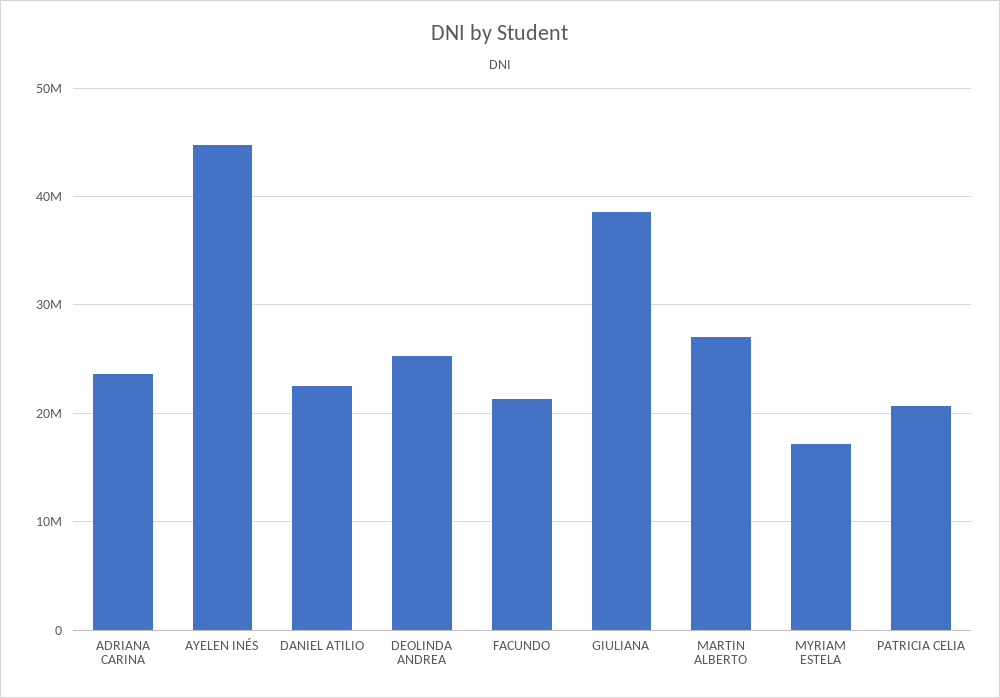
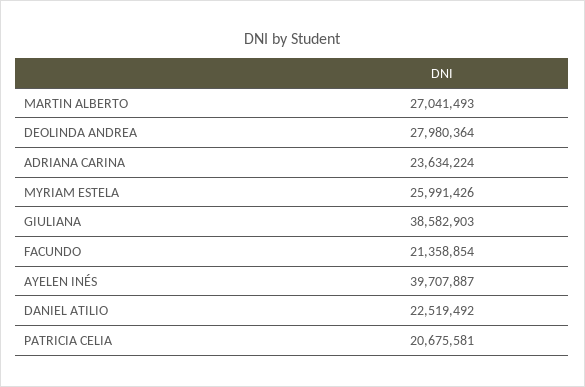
  {
    "ADRIANA CARINA": 23634224,
-   "AYELEN INÉS": 45000000,
+   "AYELEN INÉS": 39707887,
    "DANIEL ATILIO": 22519492,
-   "DEOLINDA ANDREA": 25000000,
+   "DEOLINDA ANDREA": 27980364,
    "FACUNDO": 21358854,
    "GIULIANA": 38582903,
    "MARTIN ALBERTO": 27041493,
-   "MYRIAM ESTELA": 17000000,
+   "MYRIAM ESTELA": 25991426,
    "PATRICIA CELIA": 20675581
  }

